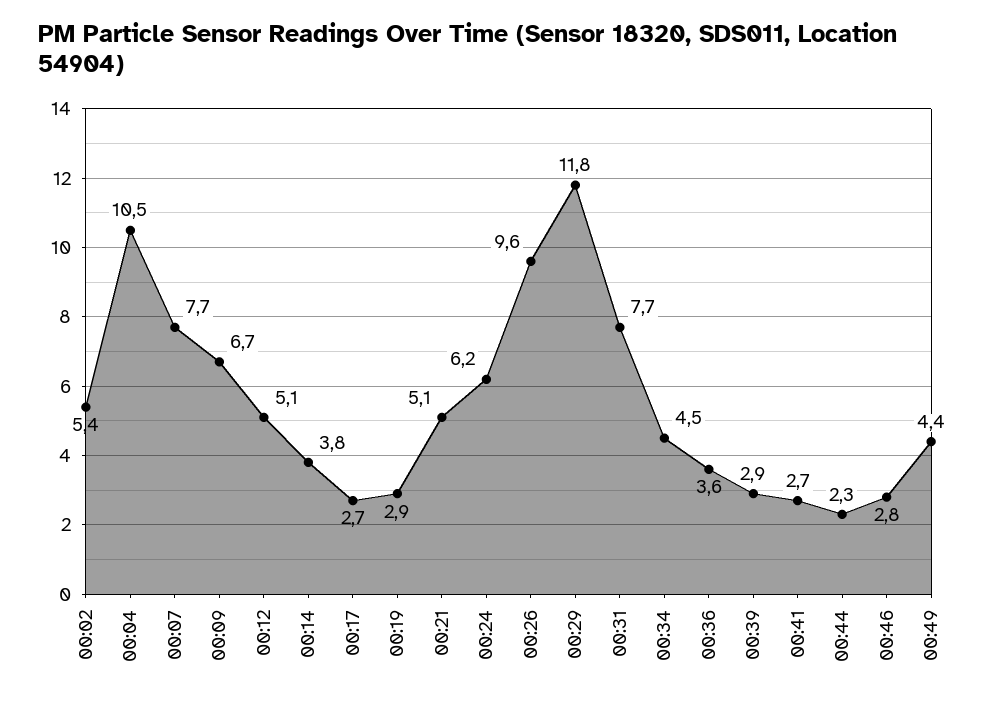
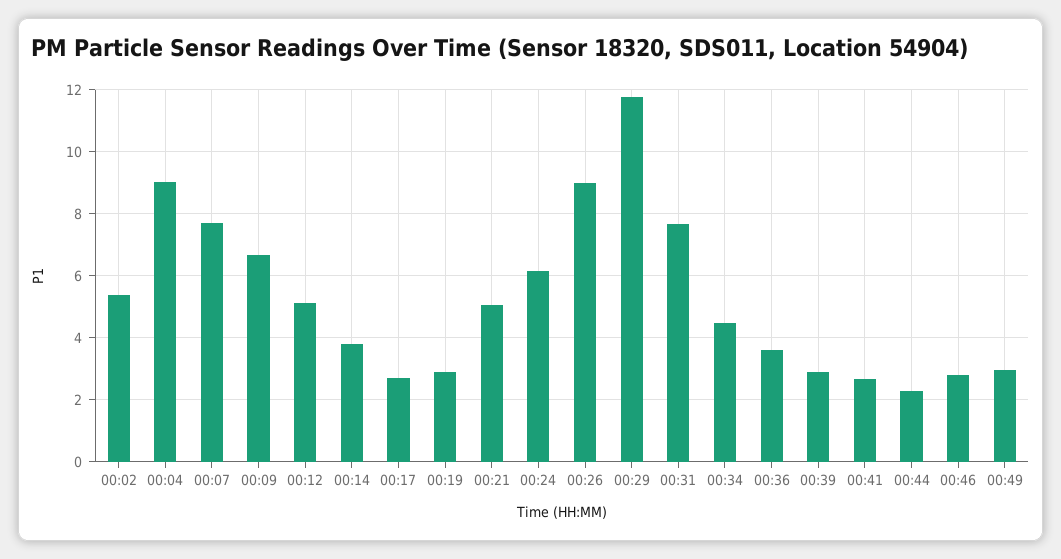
  {
    "00:02": 5.4,
-   "00:04": 10.5,
+   "00:04": 9,
    "00:07": 7.7,
    "00:09": 6.7,
    "00:12": 5.1,
    "00:14": 3.8,
    "00:17": 2.7,
    "00:19": 2.9,
    "00:21": 5.1,
    "00:24": 6.2,
-   "00:26": 9.6,
+   "00:26": 9,
    "00:29": 11.8,
    "00:31": 7.7,
    "00:34": 4.5,
    "00:36": 3.6,
    "00:39": 2.9,
    "00:41": 2.7,
    "00:44": 2.3,
    "00:46": 2.8,
-   "00:49": 4.4
+   "00:49": 3
  }

